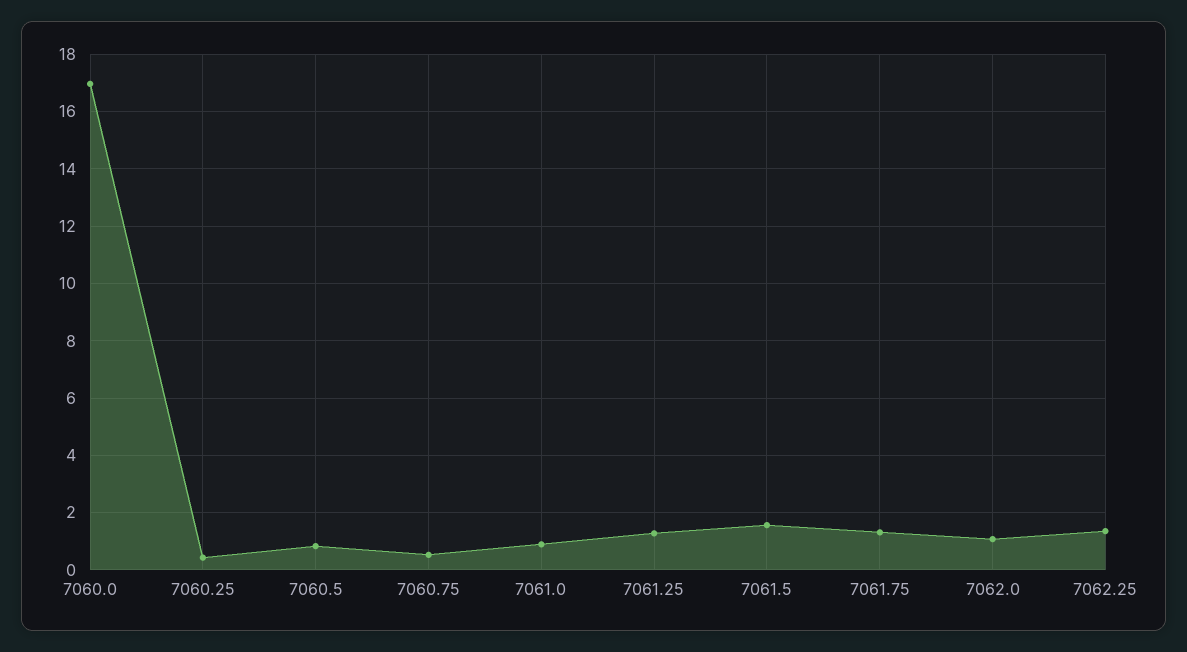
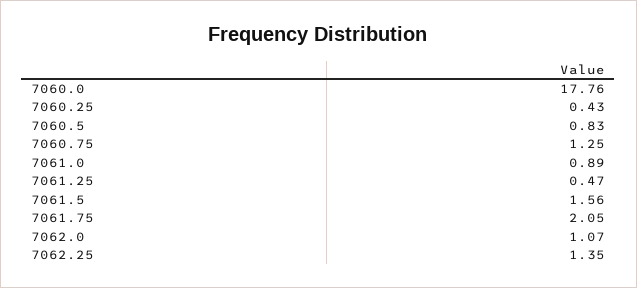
  {
-   "7060.0": 17,
+   "7060.0": 17.76,
    "7060.25": 0.43,
    "7060.5": 0.83,
-   "7060.75": 0.5,
+   "7060.75": 1.25,
    "7061.0": 0.89,
-   "7061.25": 1.25,
+   "7061.25": 0.47,
    "7061.5": 1.56,
-   "7061.75": 1.25,
+   "7061.75": 2.05,
    "7062.0": 1.07,
    "7062.25": 1.35
  }

